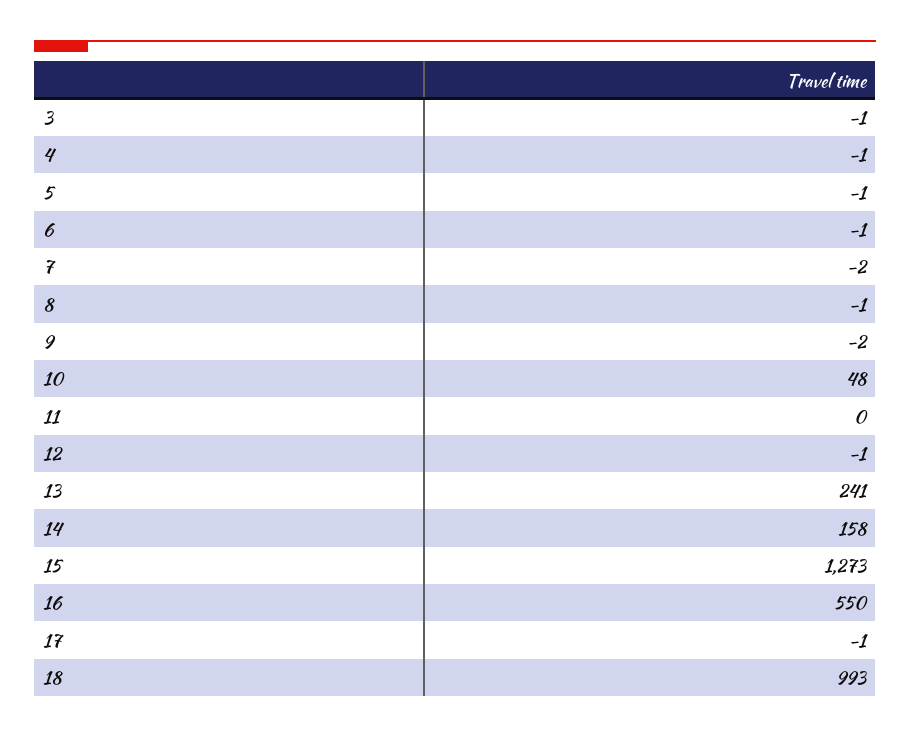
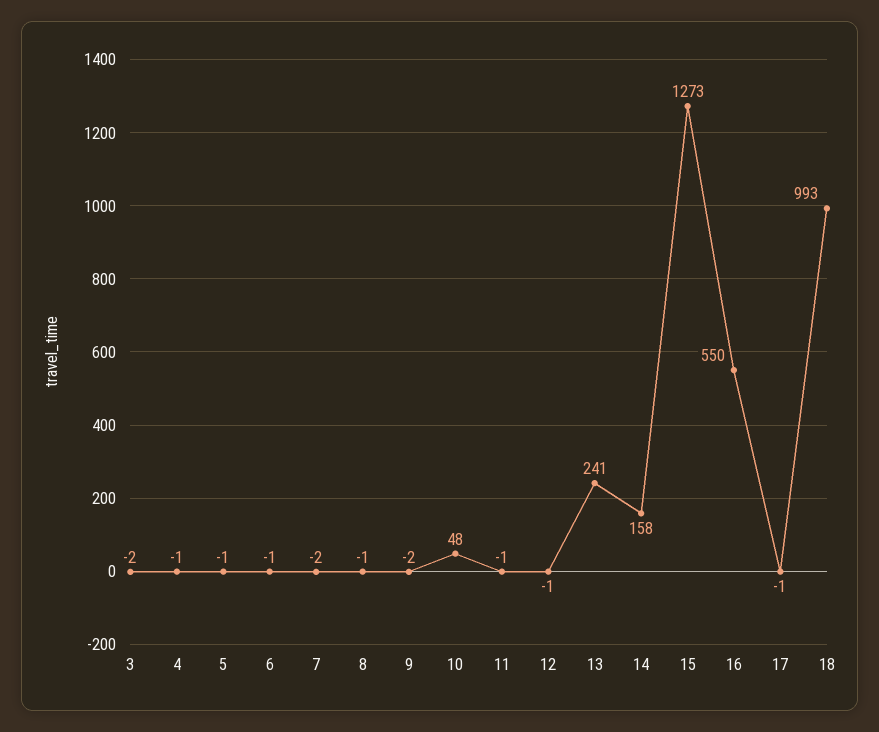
  {
-   "3": -1,
+   "3": -2,
    "4": -1,
    "5": -1,
    "6": -1,
    "7": -2,
    "8": -1,
    "9": -2,
    "10": 48,
-   "11": 0,
+   "11": -1,
    "12": -1,
    "13": 241,
    "14": 158,
    "15": 1273,
    "16": 550,
    "17": -1,
    "18": 993
  }

